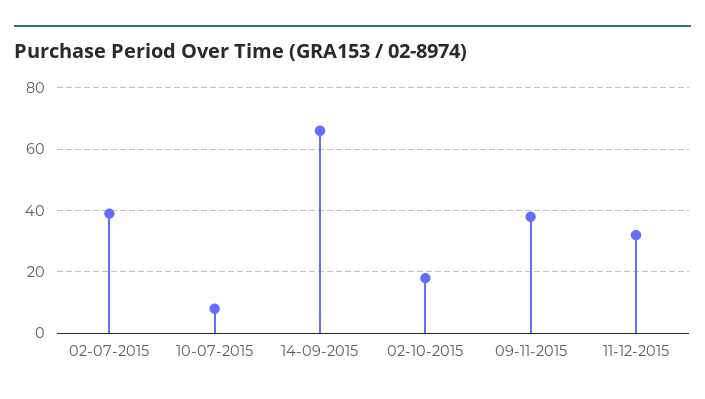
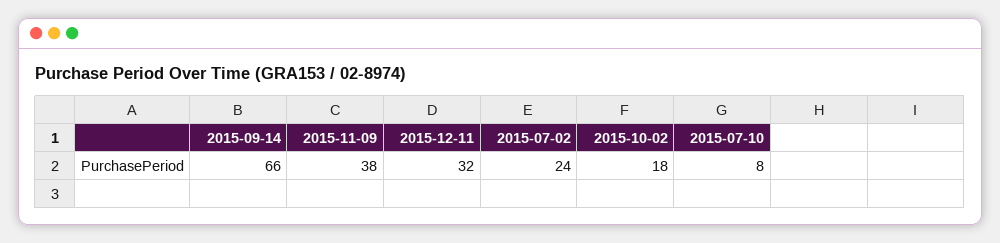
  {
-   "02-07-2015": 40,
+   "02-07-2015": 24,
    "10-07-2015": 8,
    "14-09-2015": 66,
    "02-10-2015": 18,
    "09-11-2015": 38,
    "11-12-2015": 32
  }

